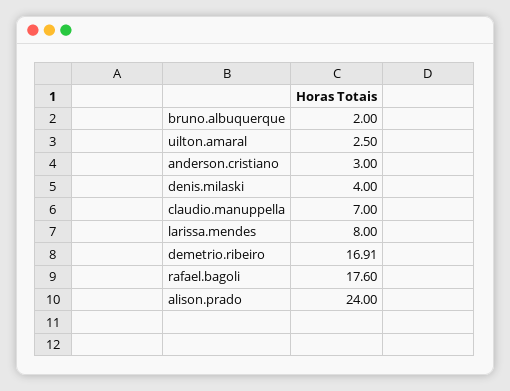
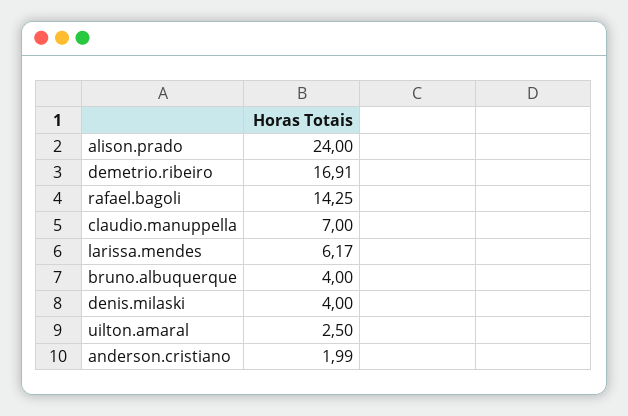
  {
-   "bruno.albuquerque": 2,
+   "bruno.albuquerque": 4,
    "uilton.amaral": 2.5,
-   "anderson.cristiano": 3,
+   "anderson.cristiano": 1.99,
    "denis.milaski": 4,
    "claudio.manuppella": 7,
-   "larissa.mendes": 8,
+   "larissa.mendes": 6.17,
    "demetrio.ribeiro": 16.91,
-   "rafael.bagoli": 17.6,
+   "rafael.bagoli": 14.25,
    "alison.prado": 24
  }

